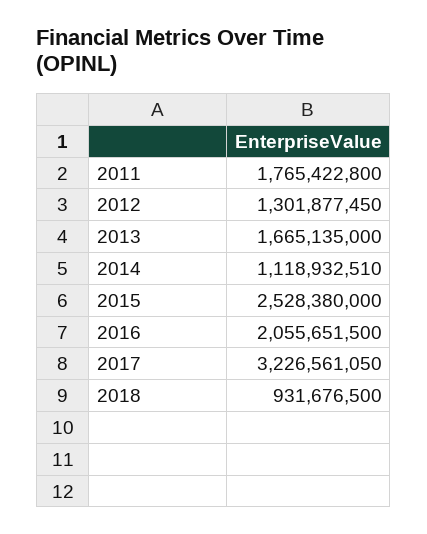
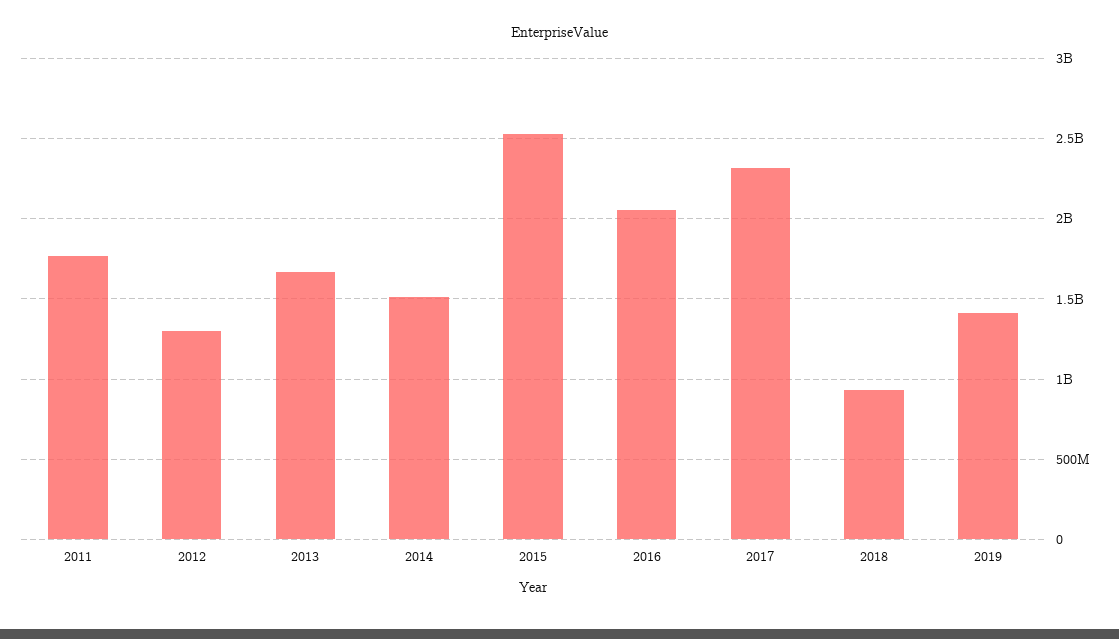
  {
    "2011": 1765422800,
    "2012": 1301877450,
    "2013": 1665135000,
-   "2014": 1118932510,
+   "2014": 1500000000,
    "2015": 2528380000,
    "2016": 2055651500,
-   "2017": 3226561050,
+   "2017": 2300000000,
-   "2018": 931676500
+   "2018": 931676500,
+   "2019": 1400000000
  }

